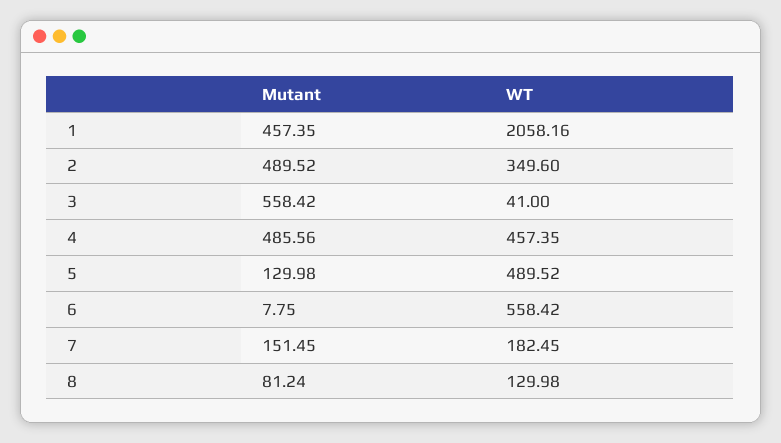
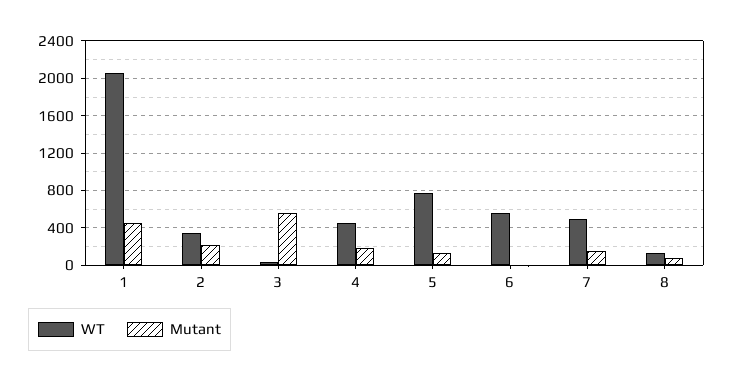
  {
    "Mutant": {
      "1": 457.35,
-     "2": 489.52,
+     "2": 200,
      "3": 558.42,
-     "4": 485.56,
+     "4": 200,
      "5": 129.98,
      "6": 7.75,
      "7": 151.45,
      "8": 81.24
    },
    "WT": {
      "1": 2058.16,
      "2": 349.6,
      "3": 41,
      "4": 457.35,
-     "5": 489.52,
+     "5": 800,
      "6": 558.42,
-     "7": 182.45,
+     "7": 500,
      "8": 129.98
    }
  }

